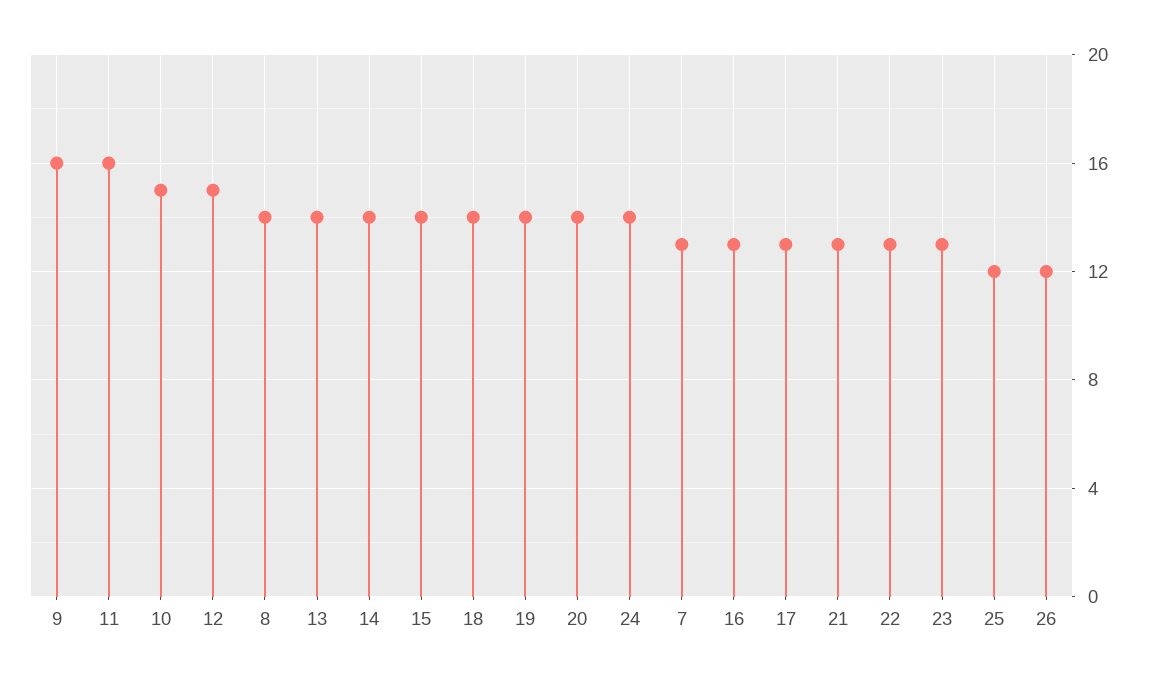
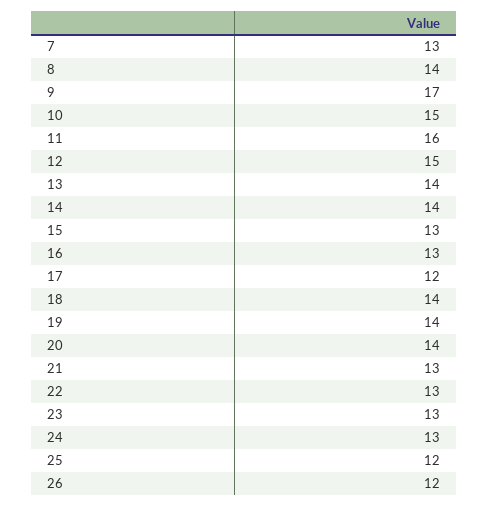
  {
-   "9": 16,
+   "9": 17,
    "11": 16,
    "10": 15,
    "12": 15,
    "8": 14,
    "13": 14,
    "14": 14,
-   "15": 14,
+   "15": 13,
    "18": 14,
    "19": 14,
    "20": 14,
-   "24": 14,
+   "24": 13,
    "7": 13,
    "16": 13,
-   "17": 13,
+   "17": 12,
    "21": 13,
    "22": 13,
    "23": 13,
    "25": 12,
    "26": 12
  }

